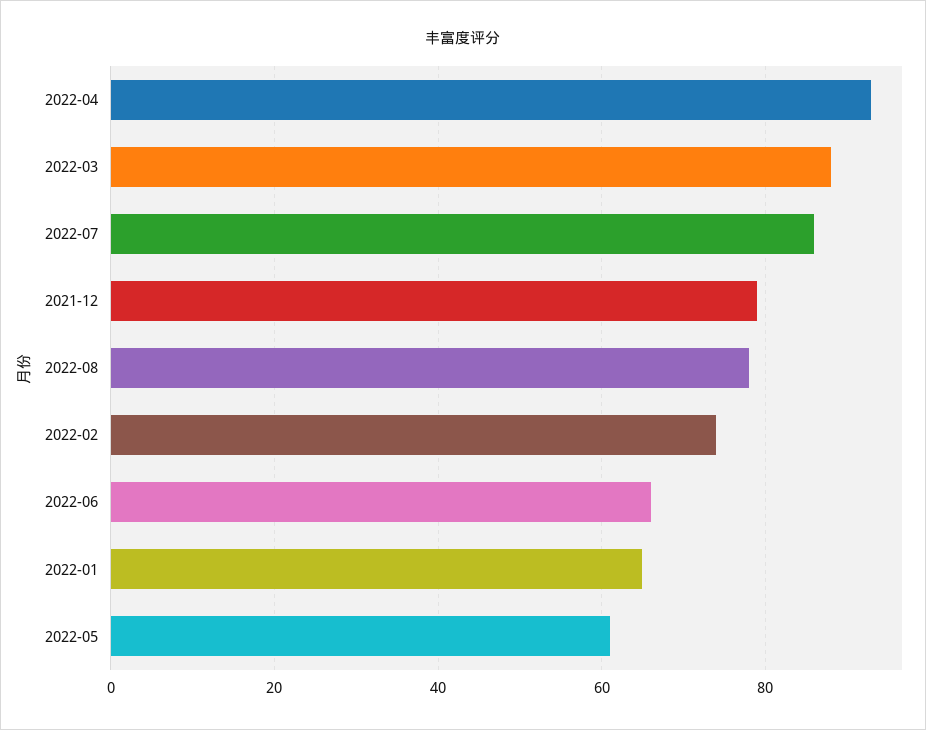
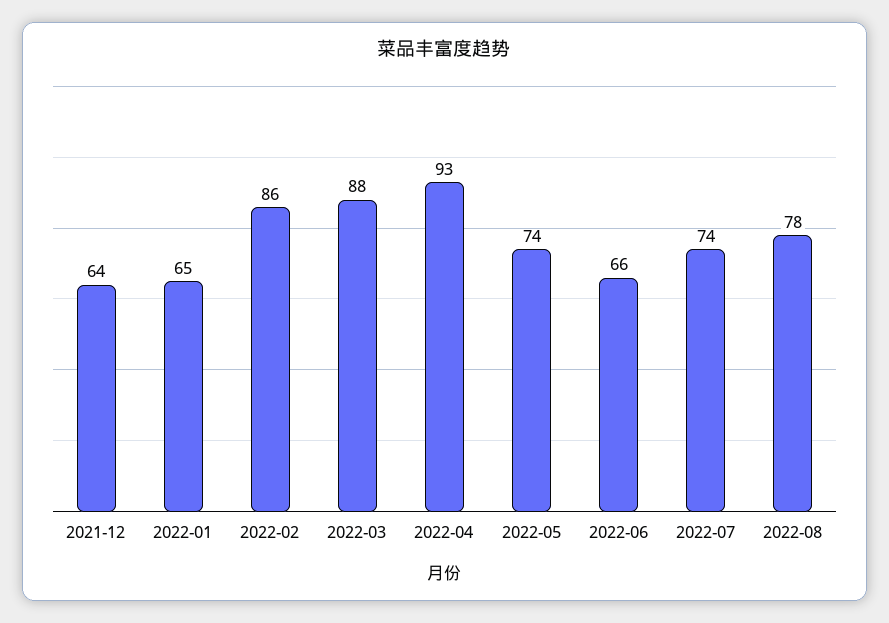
  {
    "2022-04": 93,
    "2022-03": 88,
-   "2022-07": 85,
+   "2022-07": 74,
-   "2021-12": 80,
+   "2021-12": 64,
    "2022-08": 78,
-   "2022-02": 75,
+   "2022-02": 86,
    "2022-06": 66,
    "2022-01": 65,
-   "2022-05": 60
+   "2022-05": 74
  }

